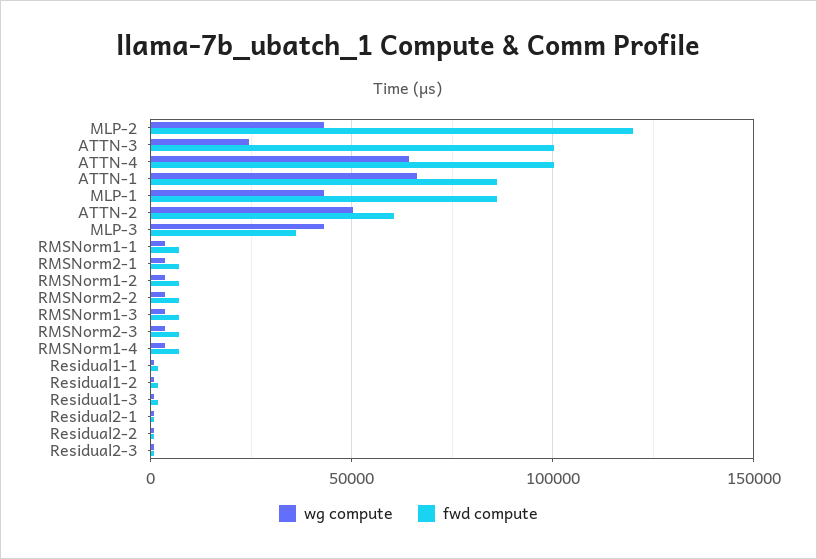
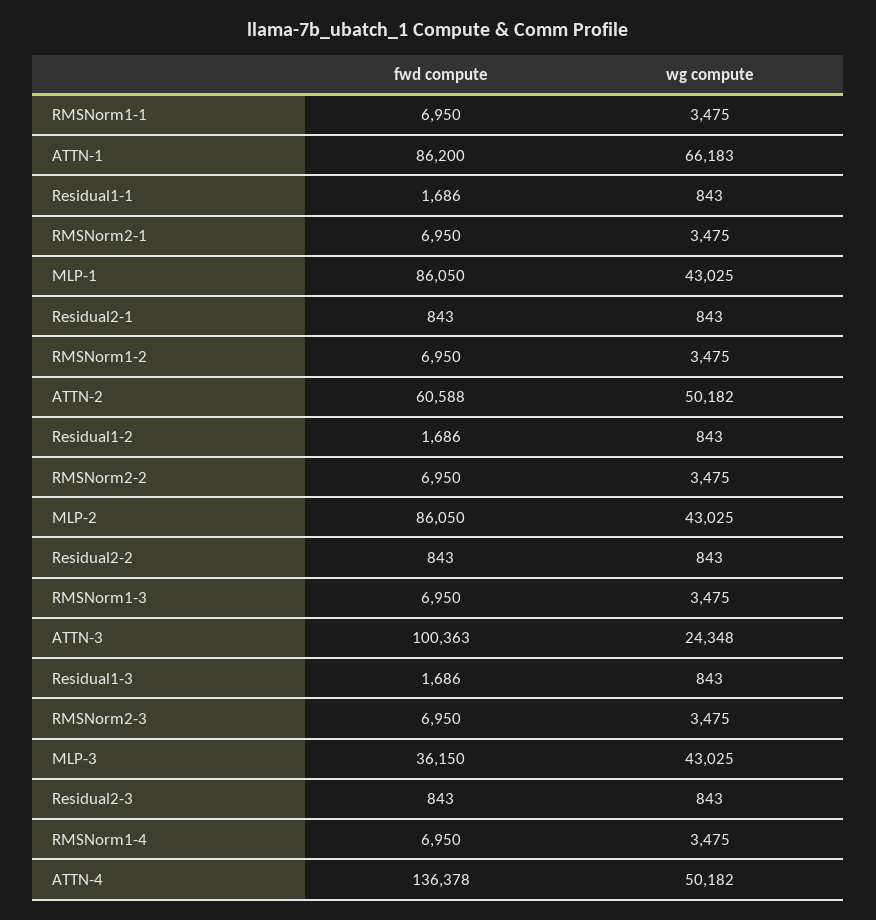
  {
    "wg compute": {
      "MLP-2": 43025,
      "ATTN-3": 24348,
-     "ATTN-4": 65000,
+     "ATTN-4": 50182,
      "ATTN-1": 66183,
      "MLP-1": 43025,
      "ATTN-2": 50182,
      "MLP-3": 43025,
      "RMSNorm1-1": 3475,
      "RMSNorm2-1": 3475,
      "RMSNorm1-2": 3475,
      "RMSNorm2-2": 3475,
      "RMSNorm1-3": 3475,
      "RMSNorm2-3": 3475,
      "RMSNorm1-4": 3475,
      "Residual1-1": 843,
      "Residual1-2": 843,
      "Residual1-3": 843,
      "Residual2-1": 843,
      "Residual2-2": 843,
      "Residual2-3": 843
    },
    "fwd compute": {
-     "MLP-2": 120000,
+     "MLP-2": 86050,
      "ATTN-3": 100363,
-     "ATTN-4": 100000,
+     "ATTN-4": 136378,
      "ATTN-1": 86200,
      "MLP-1": 86050,
      "ATTN-2": 60588,
      "MLP-3": 36150,
      "RMSNorm1-1": 6950,
      "RMSNorm2-1": 6950,
      "RMSNorm1-2": 6950,
      "RMSNorm2-2": 6950,
      "RMSNorm1-3": 6950,
      "RMSNorm2-3": 6950,
      "RMSNorm1-4": 6950,
      "Residual1-1": 1686,
      "Residual1-2": 1686,
      "Residual1-3": 1686,
      "Residual2-1": 843,
      "Residual2-2": 843,
      "Residual2-3": 843
    }
  }

